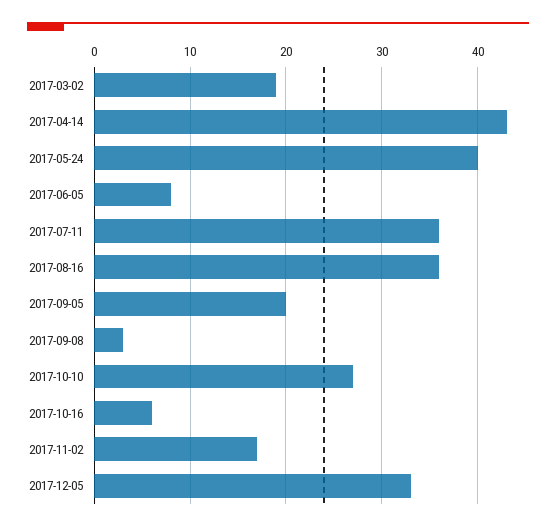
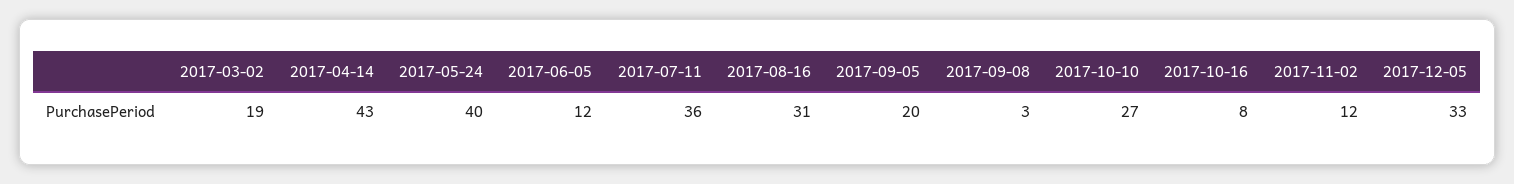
  {
    "2017-03-02": 19,
    "2017-04-14": 43,
    "2017-05-24": 40,
-   "2017-06-05": 8,
+   "2017-06-05": 12,
    "2017-07-11": 36,
-   "2017-08-16": 36,
+   "2017-08-16": 31,
    "2017-09-05": 20,
    "2017-09-08": 3,
    "2017-10-10": 27,
-   "2017-10-16": 6,
+   "2017-10-16": 8,
-   "2017-11-02": 17,
+   "2017-11-02": 12,
    "2017-12-05": 33
  }

